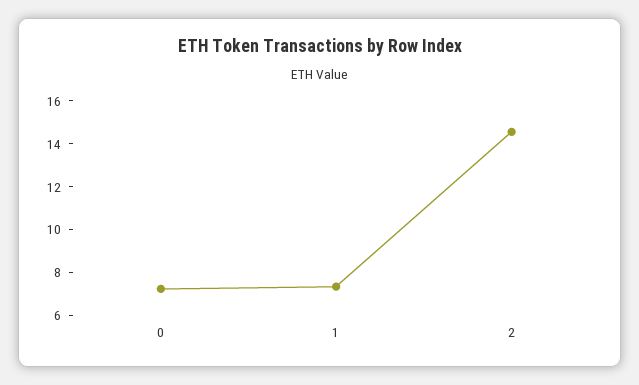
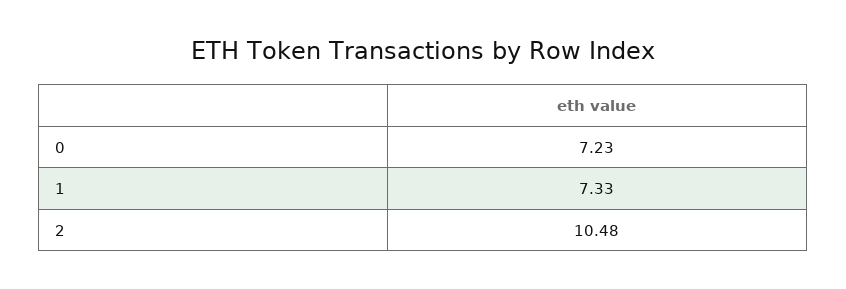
  {
    "0": 7.23,
    "1": 7.33,
-   "2": 14.5
+   "2": 10.48
  }

